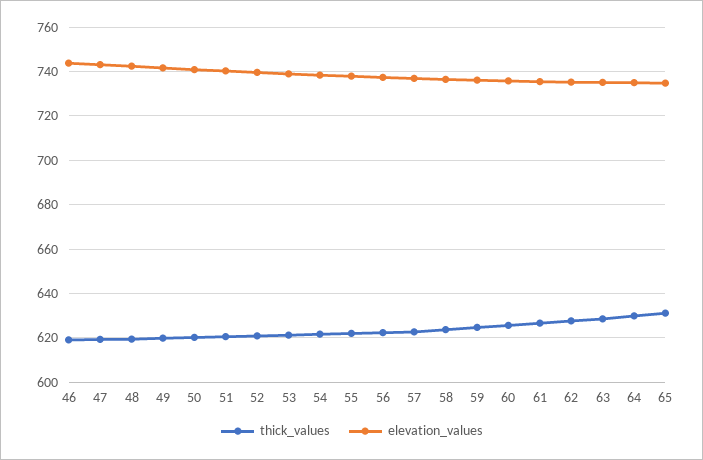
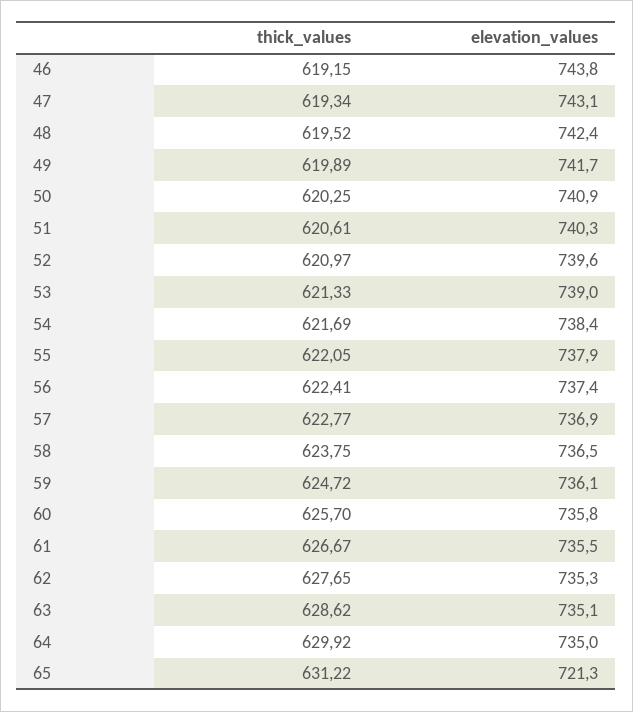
  {
    "thick_values": {
      "46": 619.15,
      "47": 619.34,
      "48": 619.52,
      "49": 619.89,
      "50": 620.25,
      "51": 620.61,
      "52": 620.97,
      "53": 621.33,
      "54": 621.69,
      "55": 622.05,
      "56": 622.41,
      "57": 622.77,
      "58": 623.75,
      "59": 624.72,
      "60": 625.7,
      "61": 626.67,
      "62": 627.65,
      "63": 628.62,
      "64": 629.92,
      "65": 631.22
    },
    "elevation_values": {
      "46": 743.8,
      "47": 743.1,
      "48": 742.4,
      "49": 741.7,
      "50": 740.9,
      "51": 740.3,
      "52": 739.6,
      "53": 739,
      "54": 738.4,
      "55": 737.9,
      "56": 737.4,
      "57": 736.9,
      "58": 736.5,
      "59": 736.1,
      "60": 735.8,
      "61": 735.5,
      "62": 735.3,
      "63": 735.1,
      "64": 735,
-     "65": 735
+     "65": 721.3
    }
  }

